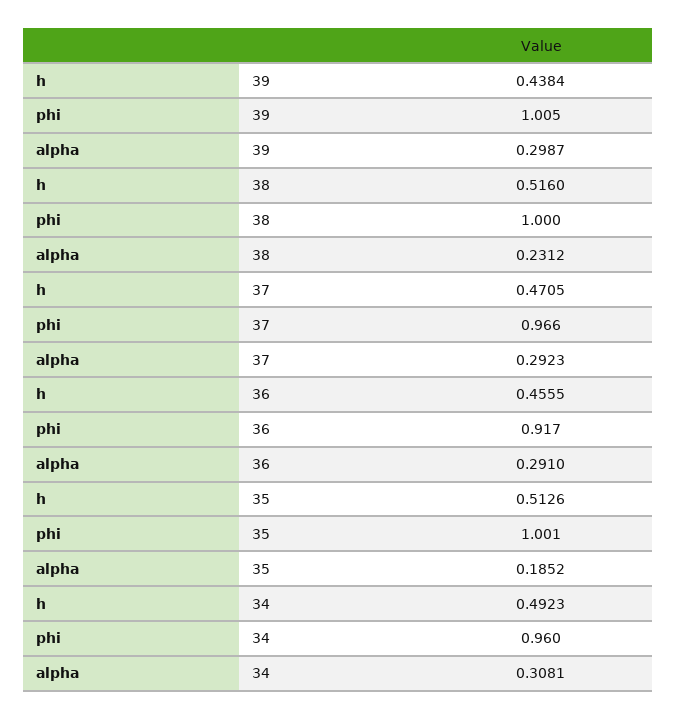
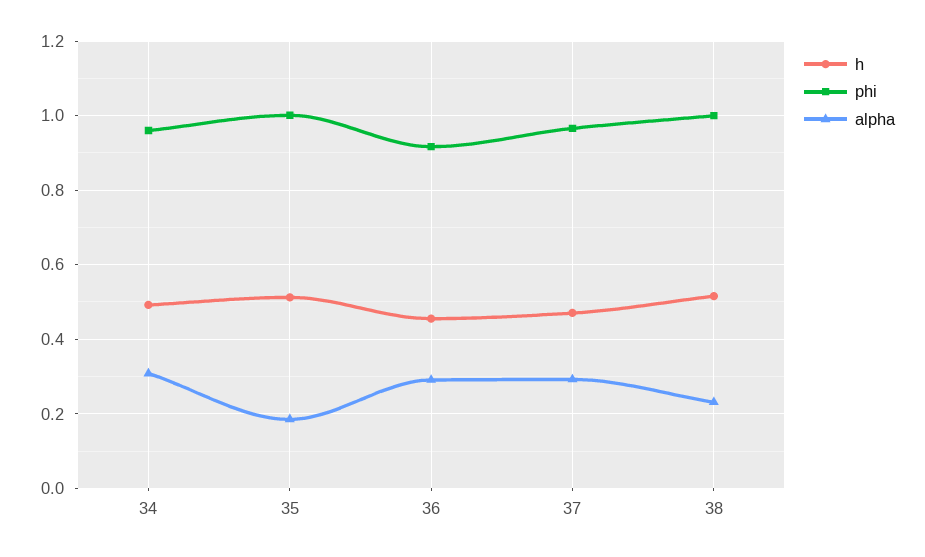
  {
    "h": {
-     "39": 0.4384,
      "38": 0.516,
      "37": 0.4705,
      "36": 0.4555,
      "35": 0.5126,
      "34": 0.4923
    },
    "phi": {
-     "39": 1.005,
      "38": 1,
      "37": 0.966,
      "36": 0.917,
      "35": 1.001,
      "34": 0.96
    },
    "alpha": {
-     "39": 0.2987,
      "38": 0.2312,
      "37": 0.2923,
      "36": 0.291,
      "35": 0.1852,
      "34": 0.3081
    }
  }

